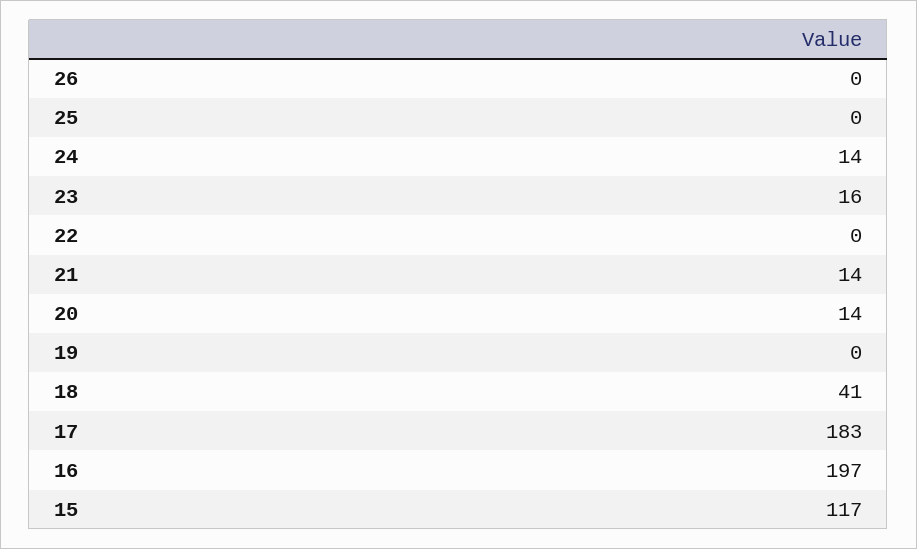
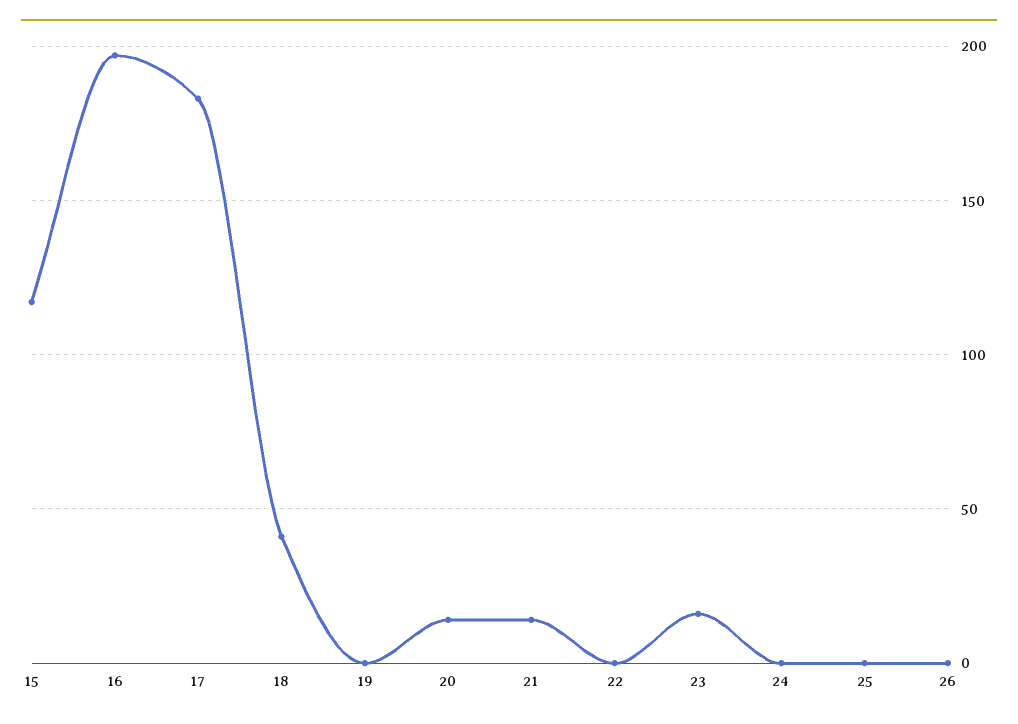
  {
    "26": 0,
    "25": 0,
-   "24": 14,
+   "24": 0,
    "23": 16,
    "22": 0,
    "21": 14,
    "20": 14,
    "19": 0,
    "18": 41,
    "17": 183,
    "16": 197,
    "15": 117
  }

